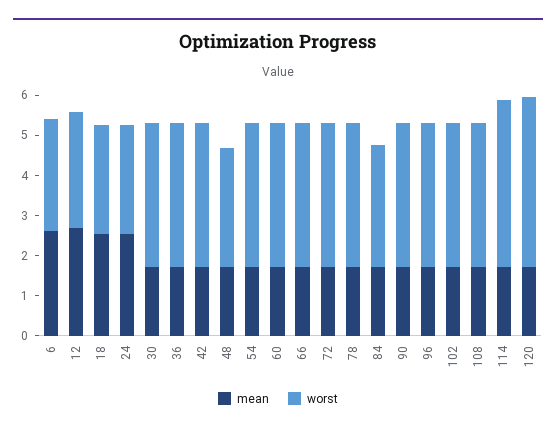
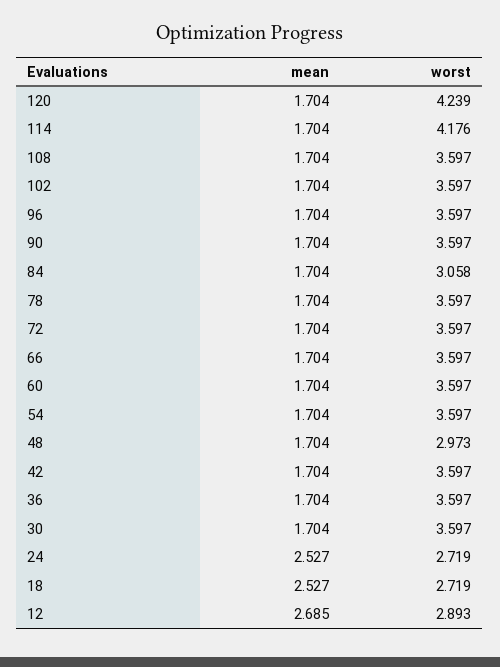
  {
    "mean": {
-     "6": 2.6,
      "12": 2.685,
      "18": 2.527,
      "24": 2.527,
      "30": 1.704,
      "36": 1.704,
      "42": 1.704,
      "48": 1.704,
      "54": 1.704,
      "60": 1.704,
      "66": 1.704,
      "72": 1.704,
      "78": 1.704,
      "84": 1.704,
      "90": 1.704,
      "96": 1.704,
      "102": 1.704,
      "108": 1.704,
      "114": 1.704,
      "120": 1.704
    },
    "worst": {
-     "6": 2.8,
      "12": 2.893,
      "18": 2.719,
      "24": 2.719,
      "30": 3.597,
      "36": 3.597,
      "42": 3.597,
      "48": 2.973,
      "54": 3.597,
      "60": 3.597,
      "66": 3.597,
      "72": 3.597,
      "78": 3.597,
      "84": 3.058,
      "90": 3.597,
      "96": 3.597,
      "102": 3.597,
      "108": 3.597,
      "114": 4.176,
      "120": 4.239
    }
  }

